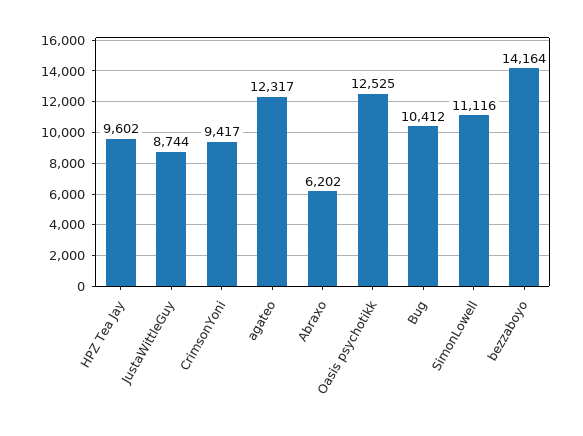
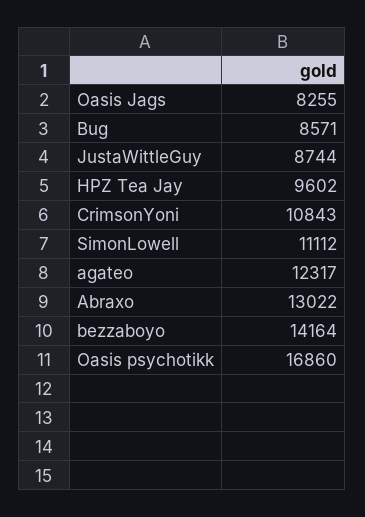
  {
    "HPZ Tea Jay": 9602,
    "JustaWittleGuy": 8744,
-   "CrimsonYoni": 9417,
+   "CrimsonYoni": 10843,
    "agateo": 12317,
-   "Abraxo": 6202,
+   "Abraxo": 13022,
-   "Oasis psychotikk": 12525,
+   "Oasis psychotikk": 16860,
-   "Bug": 10412,
+   "Bug": 8571,
-   "SimonLowell": 11116,
+   "SimonLowell": 11112,
-   "bezzaboyo": 14164
+   "bezzaboyo": 14164,
+   "Oasis Jags": 8255
  }

